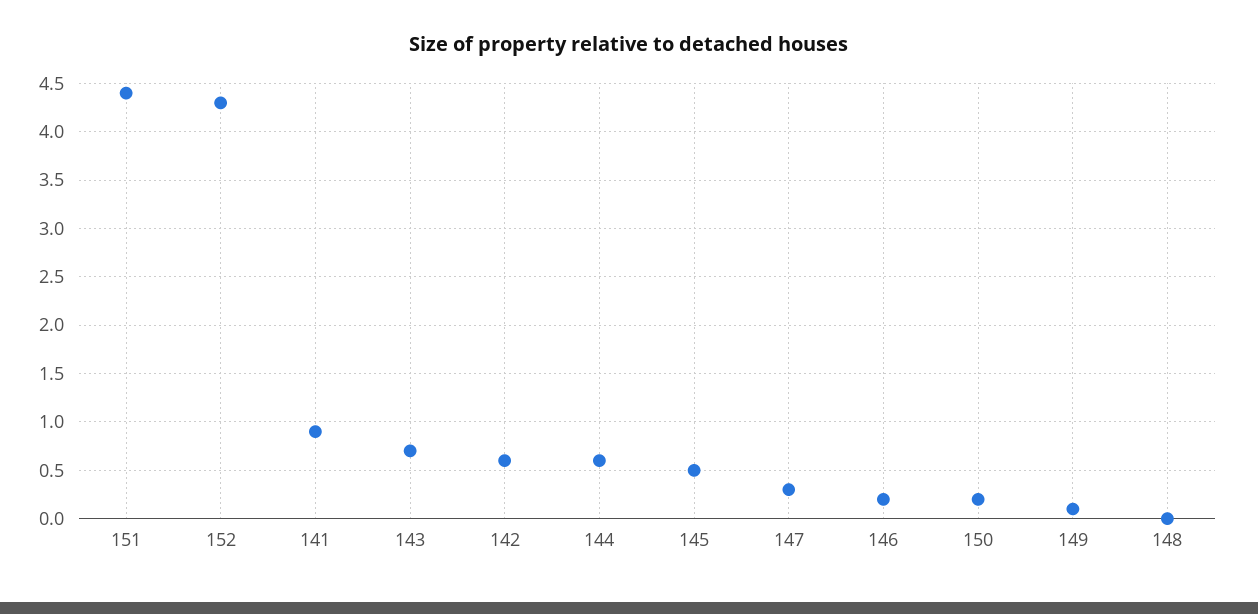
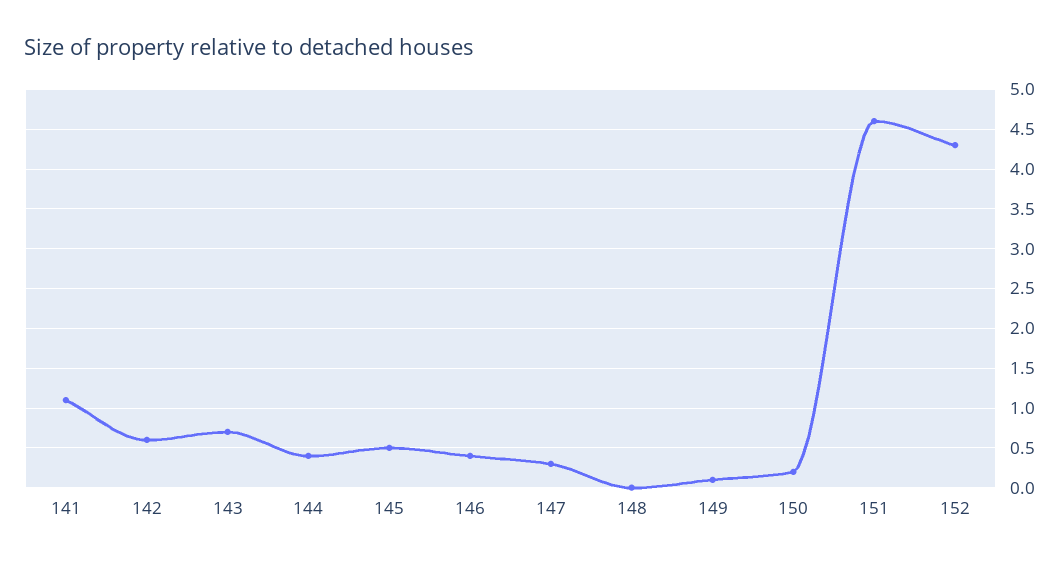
  {
-   "151": 4.4,
+   "151": 4.6,
    "152": 4.3,
-   "141": 0.9,
+   "141": 1.1,
    "143": 0.7,
    "142": 0.6,
-   "144": 0.6,
+   "144": 0.4,
    "145": 0.5,
    "147": 0.3,
-   "146": 0.2,
+   "146": 0.4,
    "150": 0.2,
    "149": 0.1,
    "148": 0
  }

